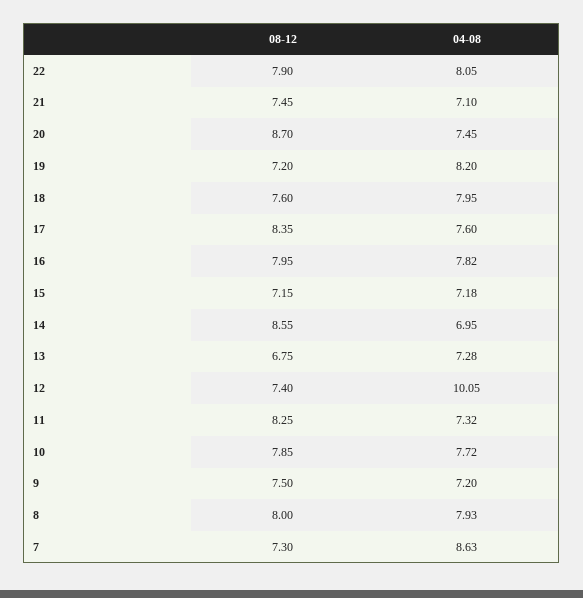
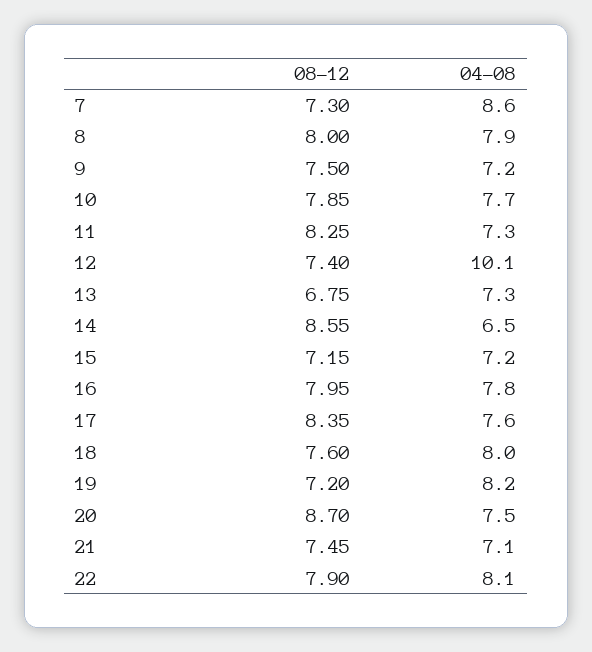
  {
    "08-12": {
      "22": 7.9,
      "21": 7.45,
      "20": 8.7,
      "19": 7.2,
      "18": 7.6,
      "17": 8.35,
      "16": 7.95,
      "15": 7.15,
      "14": 8.55,
      "13": 6.75,
      "12": 7.4,
      "11": 8.25,
      "10": 7.85,
      "9": 7.5,
      "8": 8,
      "7": 7.3
    },
    "04-08": {
      "22": 8.05,
      "21": 7.1,
      "20": 7.45,
      "19": 8.2,
      "18": 7.95,
      "17": 7.6,
      "16": 7.82,
      "15": 7.18,
-     "14": 6.95,
+     "14": 6.5,
      "13": 7.28,
      "12": 10.05,
      "11": 7.32,
      "10": 7.72,
      "9": 7.2,
      "8": 7.93,
      "7": 8.63
    }
  }

